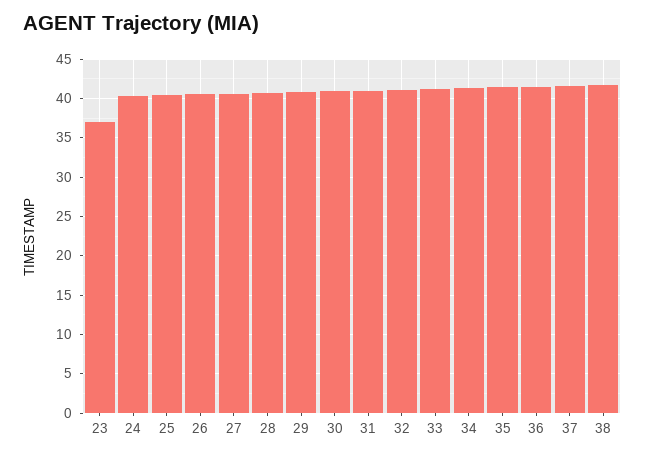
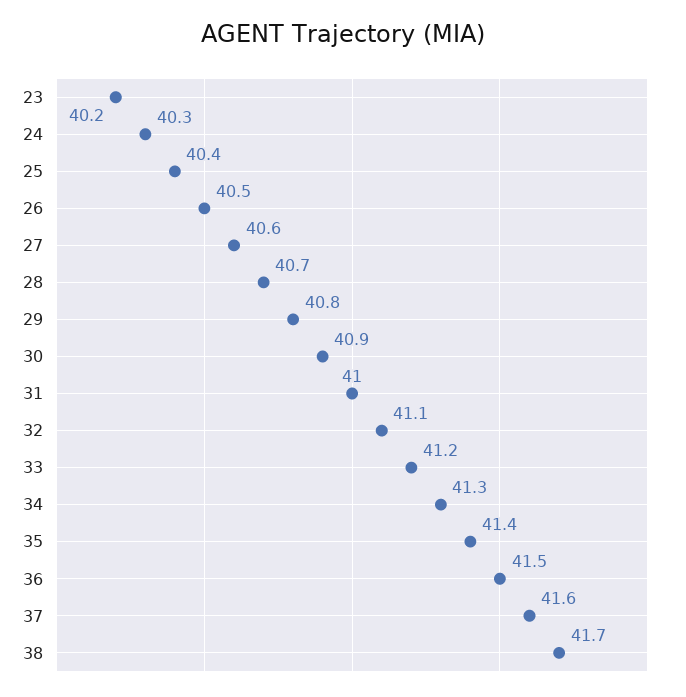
  {
-   "23": 37,
+   "23": 40.2,
    "24": 40.3,
    "25": 40.4,
    "26": 40.5,
    "27": 40.6,
    "28": 40.7,
    "29": 40.8,
    "30": 40.9,
    "31": 41,
    "32": 41.1,
    "33": 41.2,
    "34": 41.3,
    "35": 41.4,
    "36": 41.5,
    "37": 41.6,
    "38": 41.7
  }

